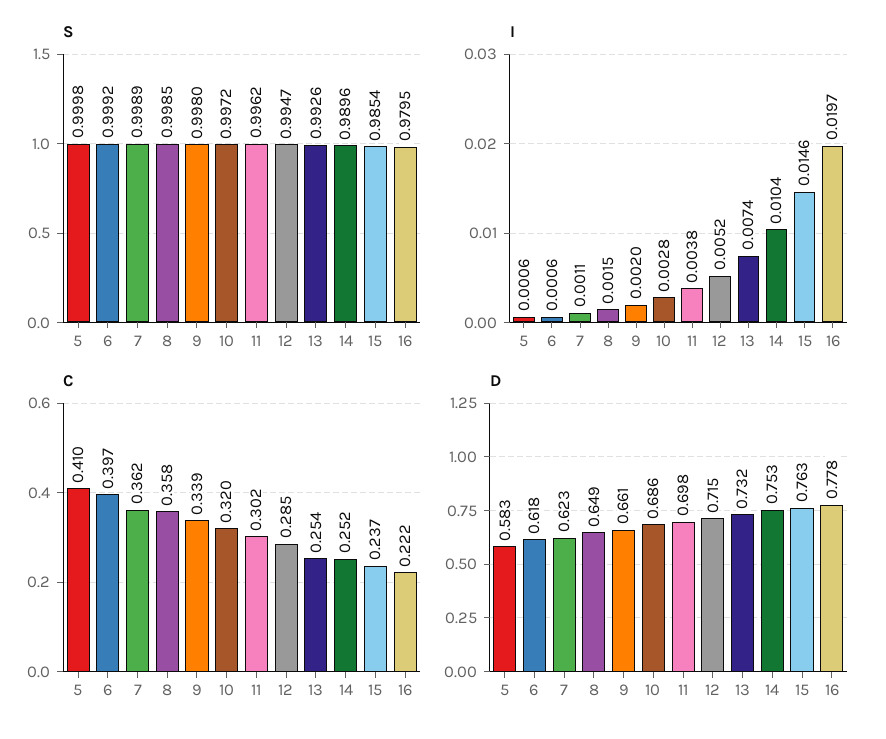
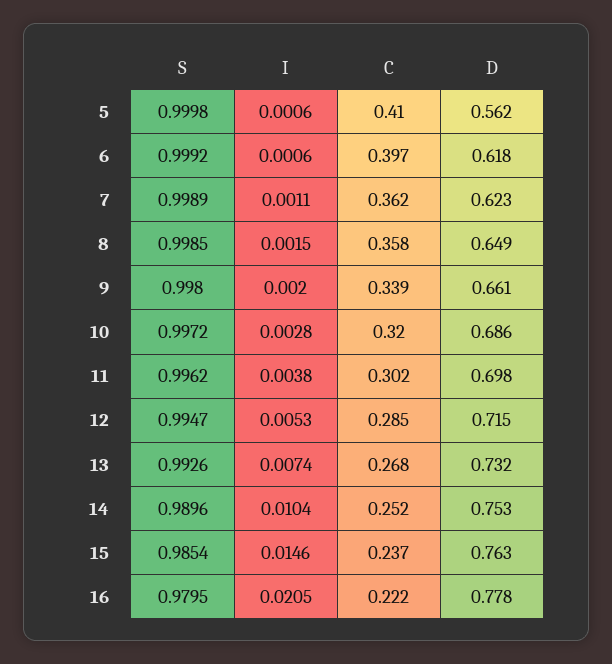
  {
    "S": {
      "5": 0.9998,
      "6": 0.9992,
      "7": 0.9989,
      "8": 0.9985,
      "9": 0.998,
      "10": 0.9972,
      "11": 0.9962,
      "12": 0.9947,
      "13": 0.9926,
      "14": 0.9896,
      "15": 0.9854,
      "16": 0.9795
    },
    "I": {
      "5": 0.0006,
      "6": 0.0006,
      "7": 0.0011,
      "8": 0.0015,
      "9": 0.002,
      "10": 0.0028,
      "11": 0.0038,
-     "12": 0.0052,
+     "12": 0.0053,
      "13": 0.0074,
      "14": 0.0104,
      "15": 0.0146,
-     "16": 0.0197
+     "16": 0.0205
    },
    "C": {
      "5": 0.41,
      "6": 0.397,
      "7": 0.362,
      "8": 0.358,
      "9": 0.339,
      "10": 0.32,
      "11": 0.302,
      "12": 0.285,
-     "13": 0.254,
+     "13": 0.268,
      "14": 0.252,
      "15": 0.237,
      "16": 0.222
    },
    "D": {
-     "5": 0.583,
+     "5": 0.562,
      "6": 0.618,
      "7": 0.623,
      "8": 0.649,
      "9": 0.661,
      "10": 0.686,
      "11": 0.698,
      "12": 0.715,
      "13": 0.732,
      "14": 0.753,
      "15": 0.763,
      "16": 0.778
    }
  }

